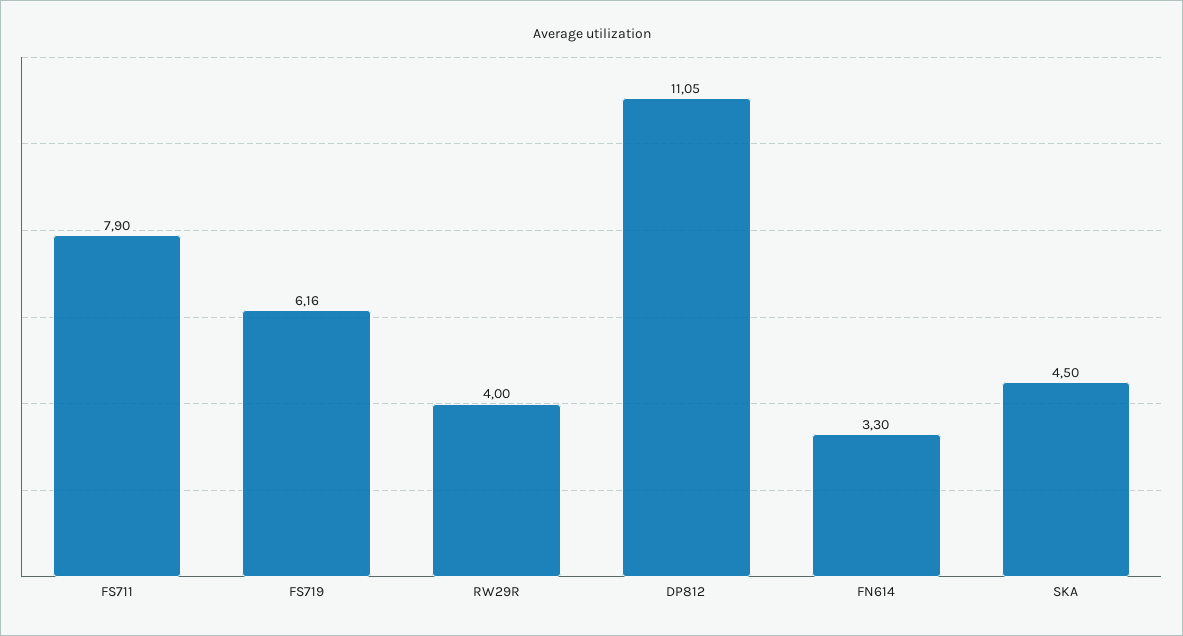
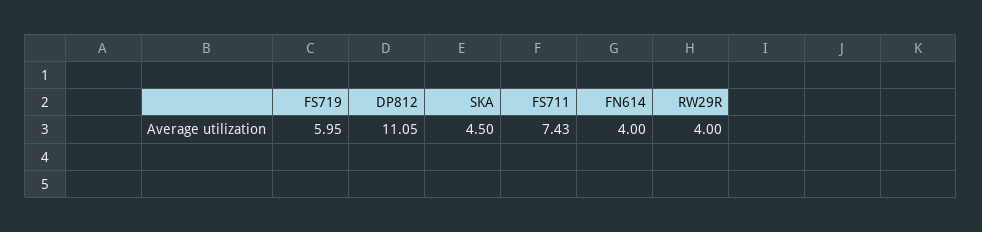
  {
-   "FS711": 7.9,
+   "FS711": 7.43,
-   "FS719": 6.16,
+   "FS719": 5.95,
    "RW29R": 4,
    "DP812": 11.05,
-   "FN614": 3.3,
+   "FN614": 4,
    "SKA": 4.5
  }

